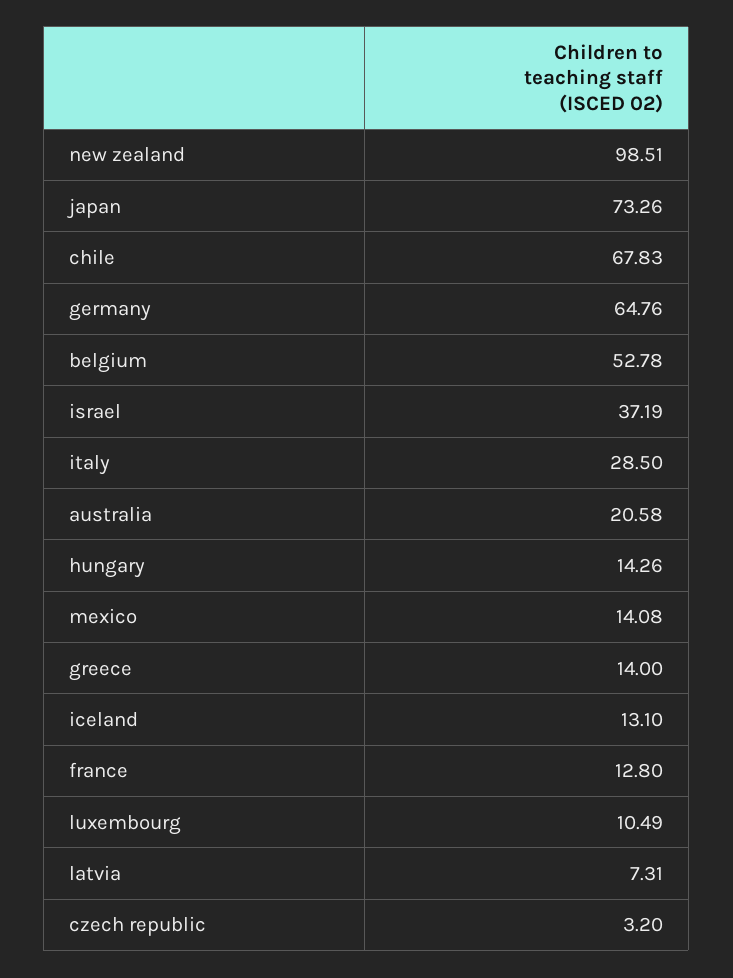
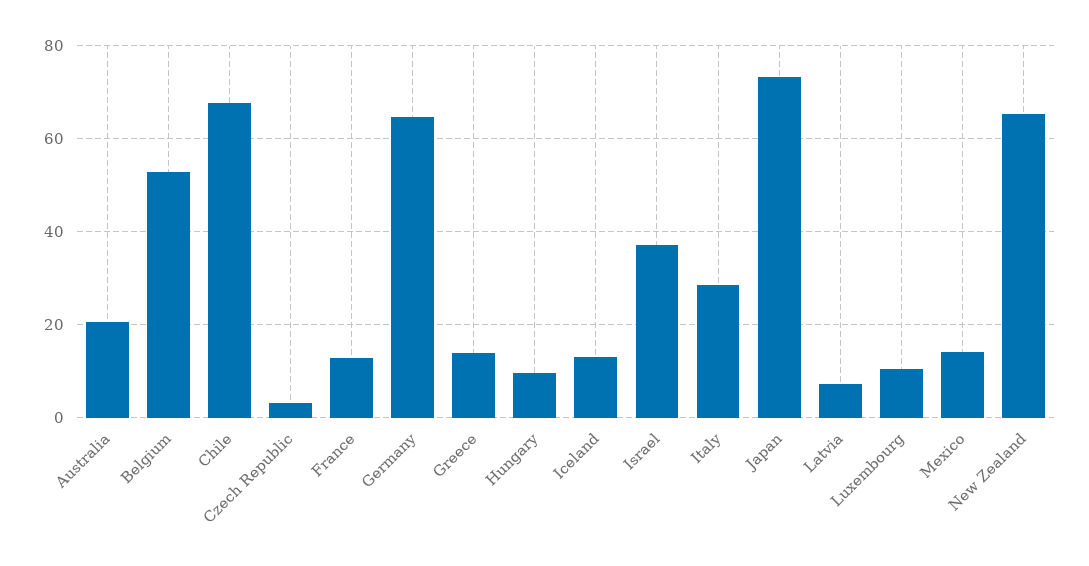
  {
-   "new zealand": 98.51,
+   "new zealand": 66,
    "japan": 73.26,
    "chile": 67.83,
    "germany": 64.76,
    "belgium": 52.78,
    "israel": 37.19,
    "italy": 28.5,
    "australia": 20.58,
-   "hungary": 14.26,
+   "hungary": 10,
    "mexico": 14.08,
    "greece": 14,
    "iceland": 13.1,
    "france": 12.8,
    "luxembourg": 10.49,
    "latvia": 7.31,
    "czech republic": 3.2
  }

